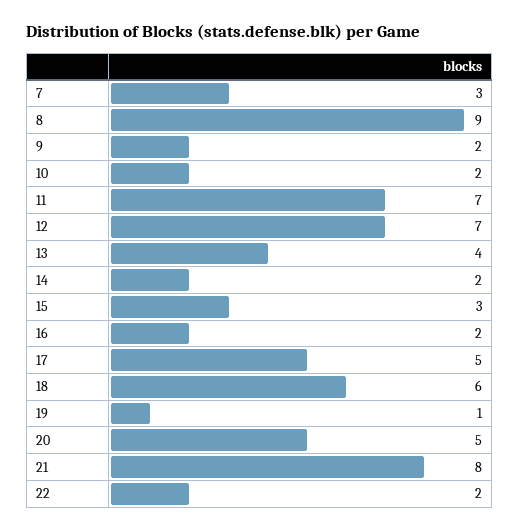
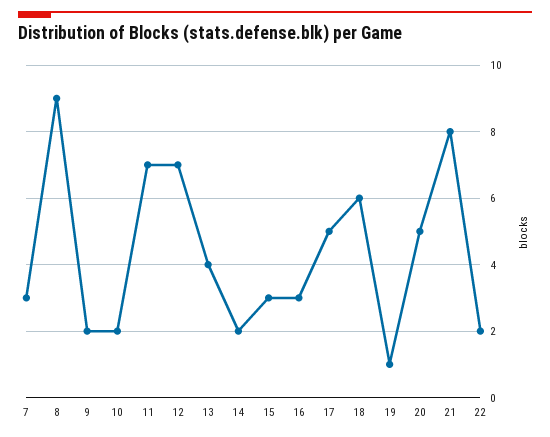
  {
    "7": 3,
    "8": 9,
    "9": 2,
    "10": 2,
    "11": 7,
    "12": 7,
    "13": 4,
    "14": 2,
    "15": 3,
-   "16": 2,
+   "16": 3,
    "17": 5,
    "18": 6,
    "19": 1,
    "20": 5,
    "21": 8,
    "22": 2
  }

